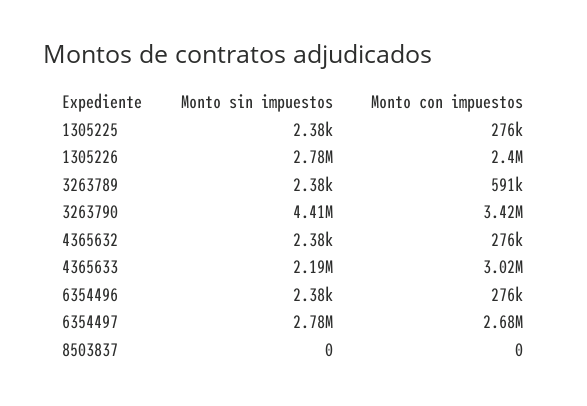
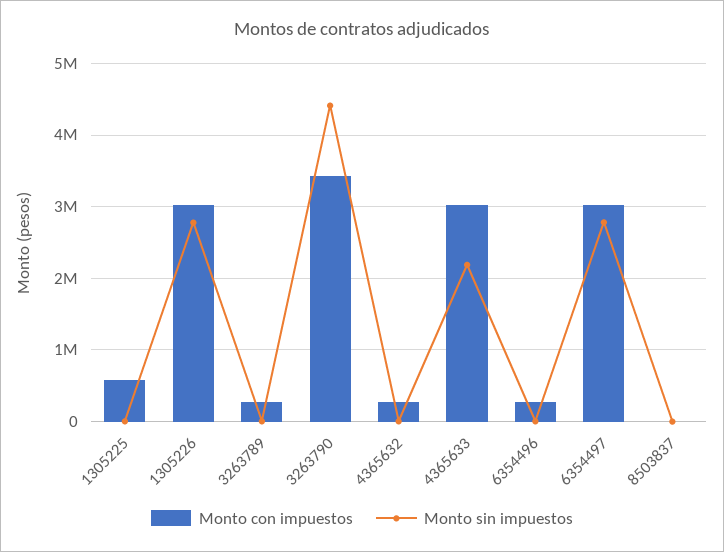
  {
    "Monto sin impuestos": {
      "1305225": 2380,
      "1305226": 2780000,
      "3263789": 2380,
      "3263790": 4410000,
      "4365632": 2380,
      "4365633": 2190000,
      "6354496": 2380,
      "6354497": 2780000,
      "8503837": 0
    },
    "Monto con impuestos": {
-     "1305225": 276000,
+     "1305225": 600000,
-     "1305226": 2400000,
+     "1305226": 3000000,
-     "3263789": 591000,
+     "3263789": 300000,
      "3263790": 3420000,
      "4365632": 276000,
      "4365633": 3020000,
      "6354496": 276000,
-     "6354497": 2680000,
+     "6354497": 3000000,
      "8503837": 0
    }
  }

